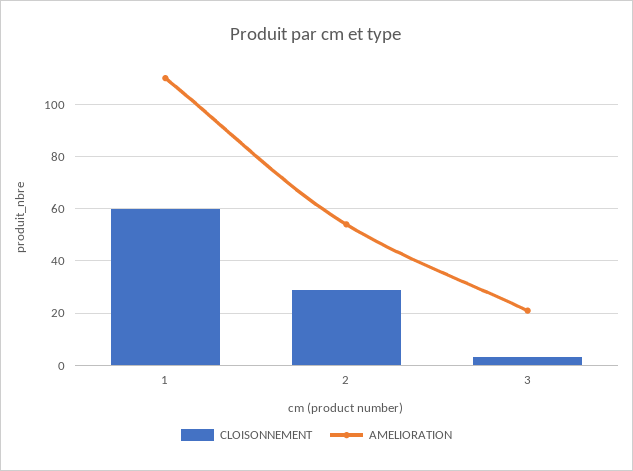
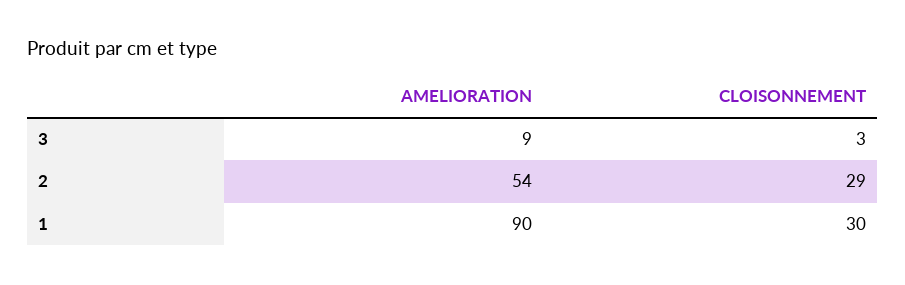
  {
    "CLOISONNEMENT": {
-     "1": 60,
+     "1": 30,
      "2": 29,
      "3": 3
    },
    "AMELIORATION": {
-     "1": 110,
+     "1": 90,
      "2": 54,
-     "3": 20
+     "3": 9
    }
  }

